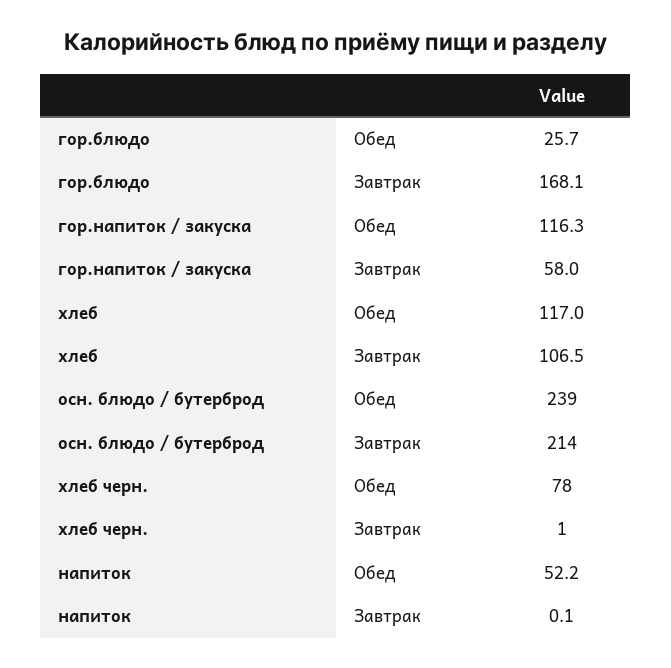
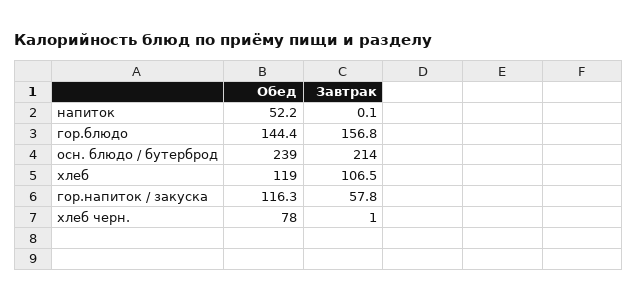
  {
    "гор.блюдо": {
-     "Обед": 25.7,
+     "Обед": 144.4,
-     "Завтрак": 168.1
+     "Завтрак": 156.8
    },
    "гор.напиток / закуска": {
      "Обед": 116.3,
-     "Завтрак": 58
+     "Завтрак": 57.8
    },
    "хлеб": {
-     "Обед": 117,
+     "Обед": 119,
      "Завтрак": 106.5
    },
    "осн. блюдо / бутерброд": {
      "Обед": 239,
      "Завтрак": 214
    },
    "хлеб черн.": {
      "Обед": 78,
      "Завтрак": 1
    },
    "напиток": {
      "Обед": 52.2,
      "Завтрак": 0.1
    }
  }

